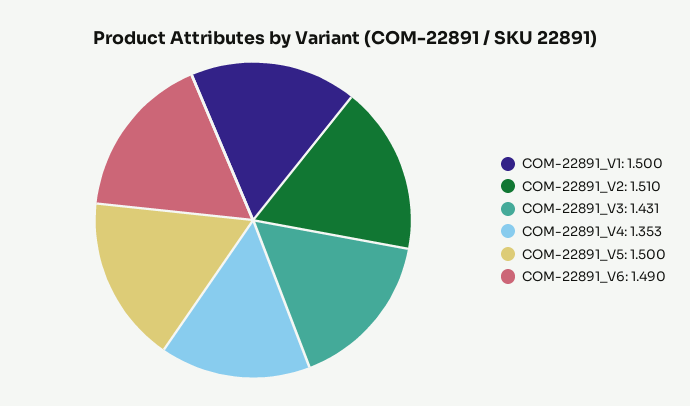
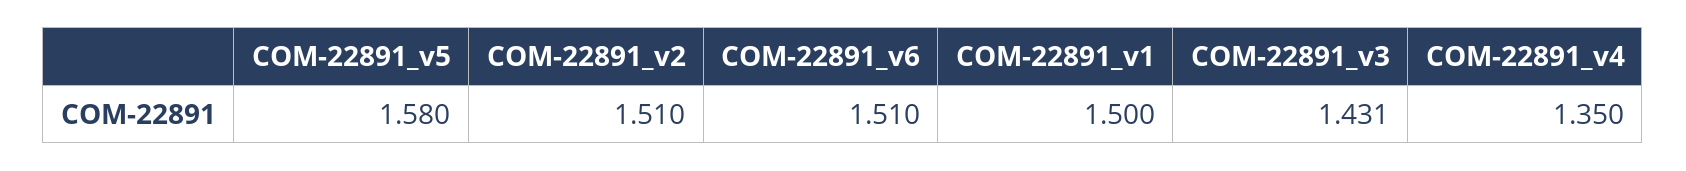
  {
    "COM-22891_V1": 1.5,
    "COM-22891_V2": 1.51,
    "COM-22891_V3": 1.431,
-   "COM-22891_V4": 1.353,
+   "COM-22891_V4": 1.35,
-   "COM-22891_V5": 1.5,
+   "COM-22891_V5": 1.58,
-   "COM-22891_V6": 1.49
+   "COM-22891_V6": 1.51
  }

